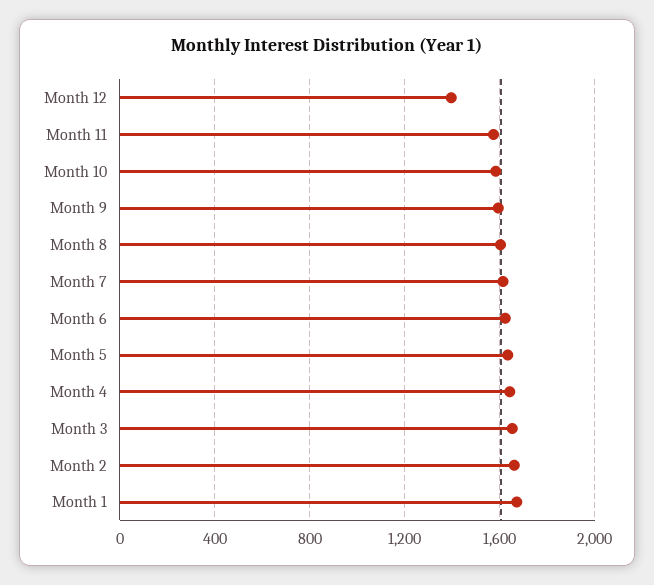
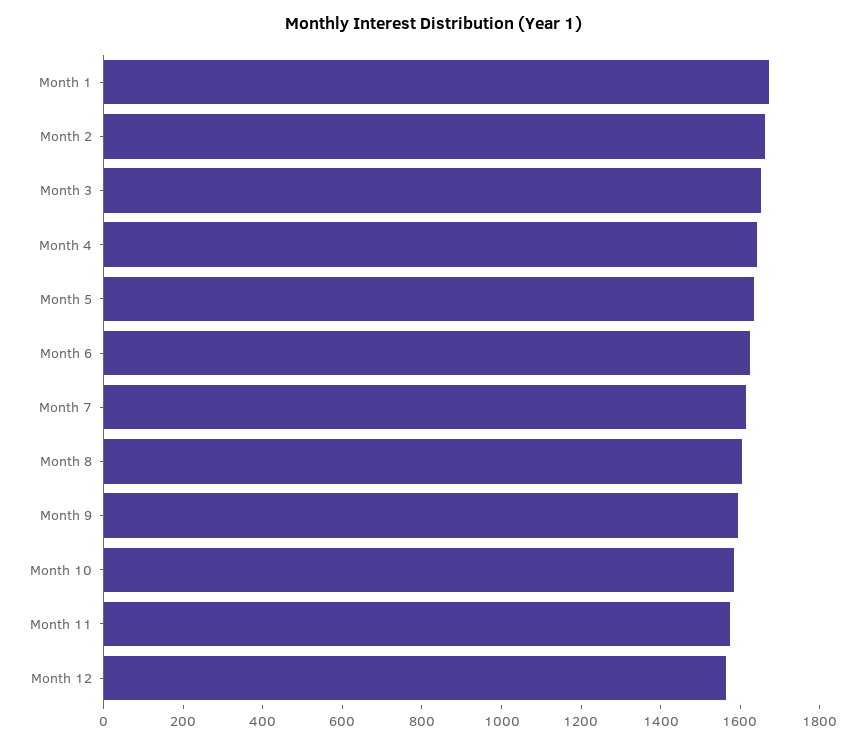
  {
-   "Month 12": 1400,
+   "Month 12": 1550,
    "Month 11": 1550,
    "Month 10": 1600,
    "Month 9": 1600,
    "Month 8": 1600,
    "Month 7": 1600,
    "Month 6": 1600,
    "Month 5": 1650,
    "Month 4": 1650,
    "Month 3": 1650,
    "Month 2": 1650,
    "Month 1": 1650
  }

